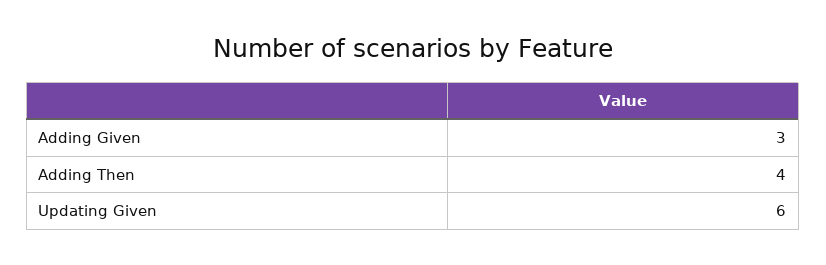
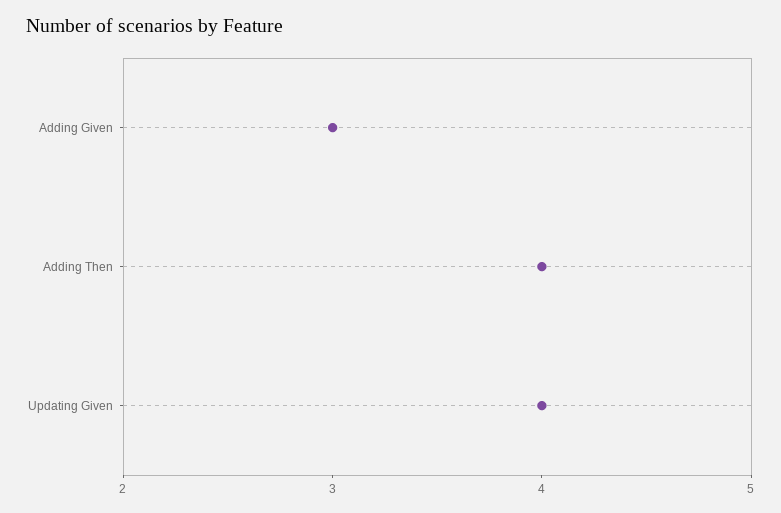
  {
    "Adding Given": 3,
    "Adding Then": 4,
-   "Updating Given": 6
+   "Updating Given": 4
  }

